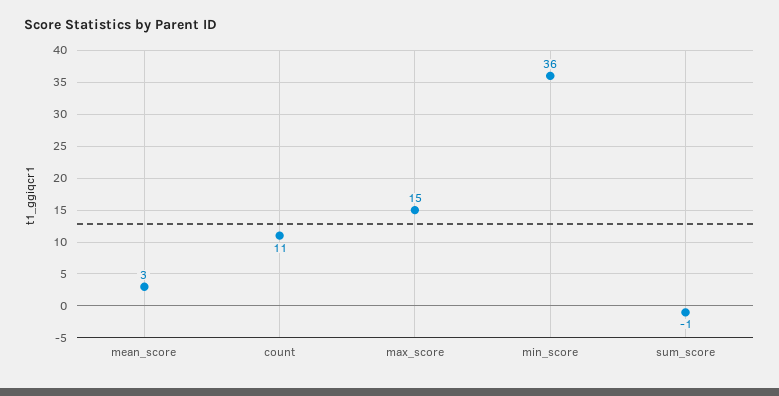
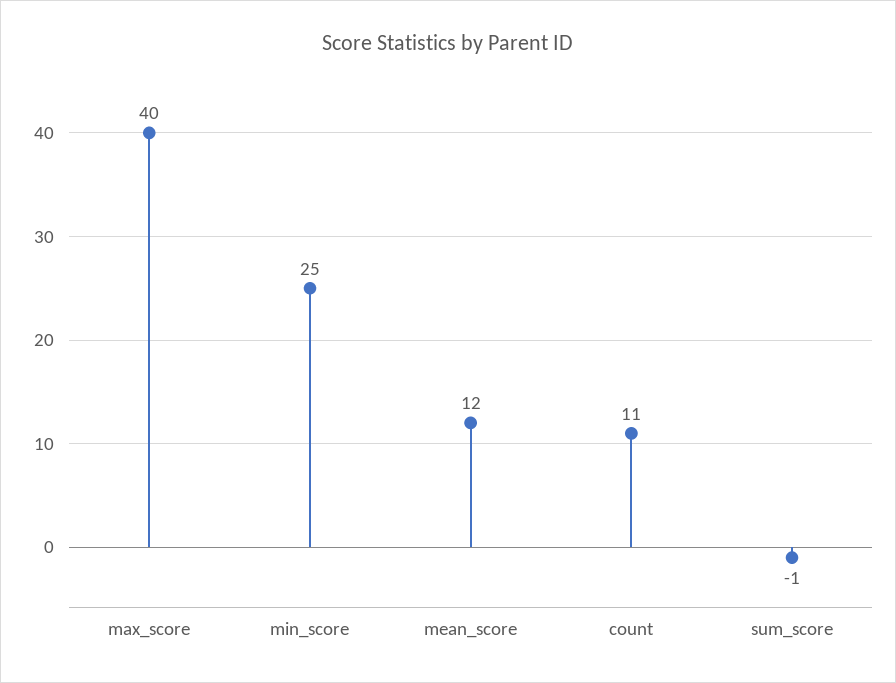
  {
-   "mean_score": 3,
+   "mean_score": 12,
    "count": 11,
-   "max_score": 15,
+   "max_score": 40,
-   "min_score": 36,
+   "min_score": 25,
    "sum_score": -1
  }

